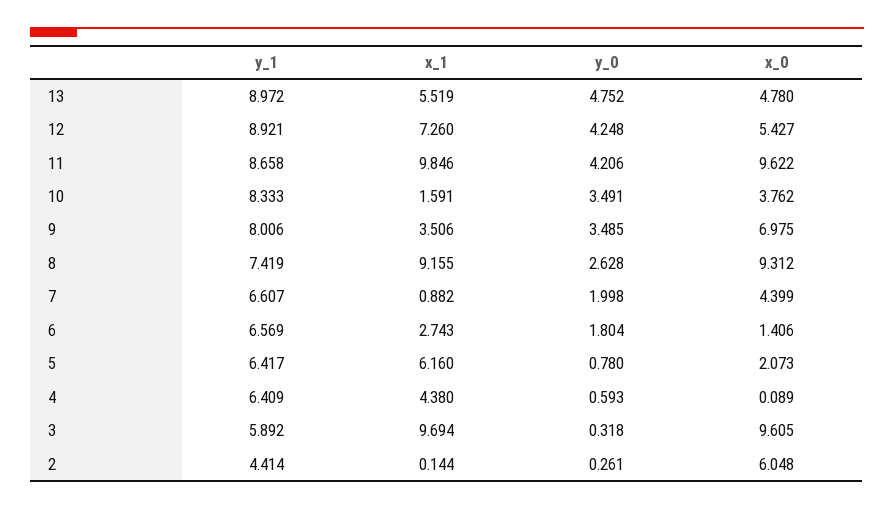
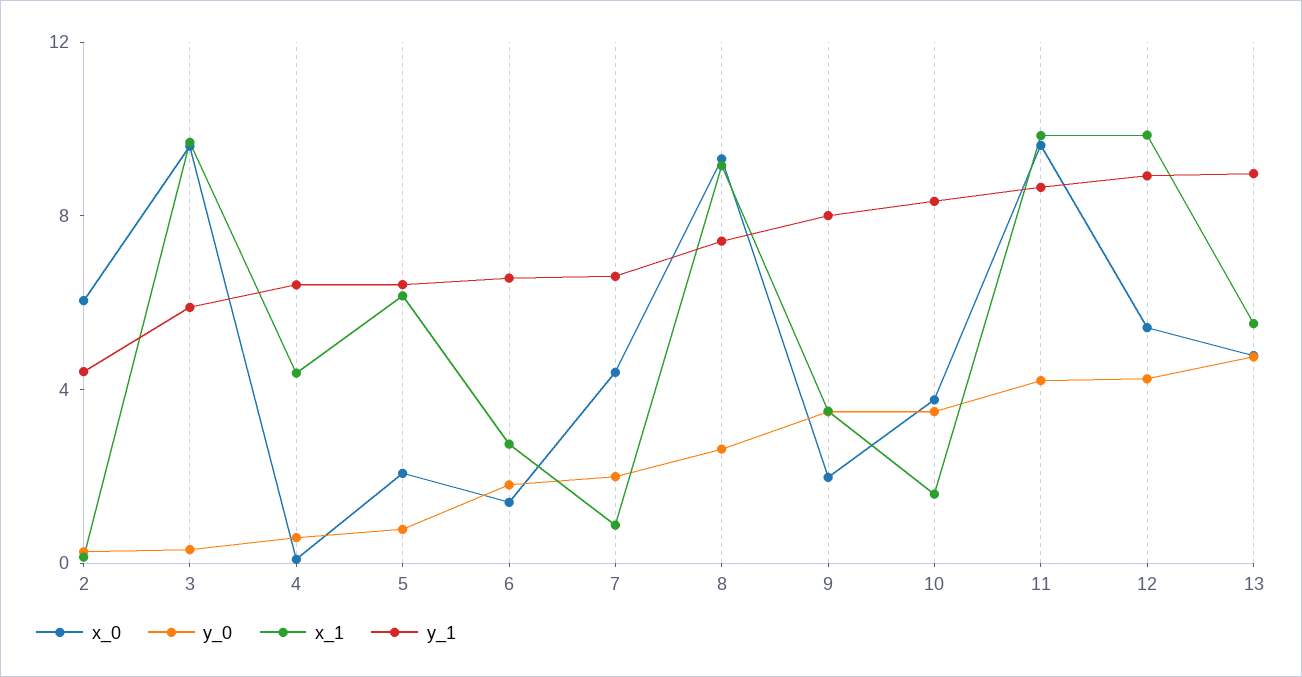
  {
    "y_1": {
      "13": 8.972,
      "12": 8.921,
      "11": 8.658,
      "10": 8.333,
      "9": 8.006,
      "8": 7.419,
      "7": 6.607,
      "6": 6.569,
      "5": 6.417,
      "4": 6.409,
      "3": 5.892,
      "2": 4.414
    },
    "x_1": {
      "13": 5.519,
-     "12": 7.26,
+     "12": 10,
      "11": 9.846,
      "10": 1.591,
      "9": 3.506,
      "8": 9.155,
      "7": 0.882,
      "6": 2.743,
      "5": 6.16,
      "4": 4.38,
      "3": 9.694,
      "2": 0.144
    },
    "y_0": {
      "13": 4.752,
      "12": 4.248,
      "11": 4.206,
      "10": 3.491,
      "9": 3.485,
      "8": 2.628,
      "7": 1.998,
      "6": 1.804,
      "5": 0.78,
      "4": 0.593,
      "3": 0.318,
      "2": 0.261
    },
    "x_0": {
      "13": 4.78,
      "12": 5.427,
      "11": 9.622,
      "10": 3.762,
-     "9": 6.975,
+     "9": 2,
      "8": 9.312,
      "7": 4.399,
      "6": 1.406,
      "5": 2.073,
      "4": 0.089,
      "3": 9.605,
      "2": 6.048
    }
  }

